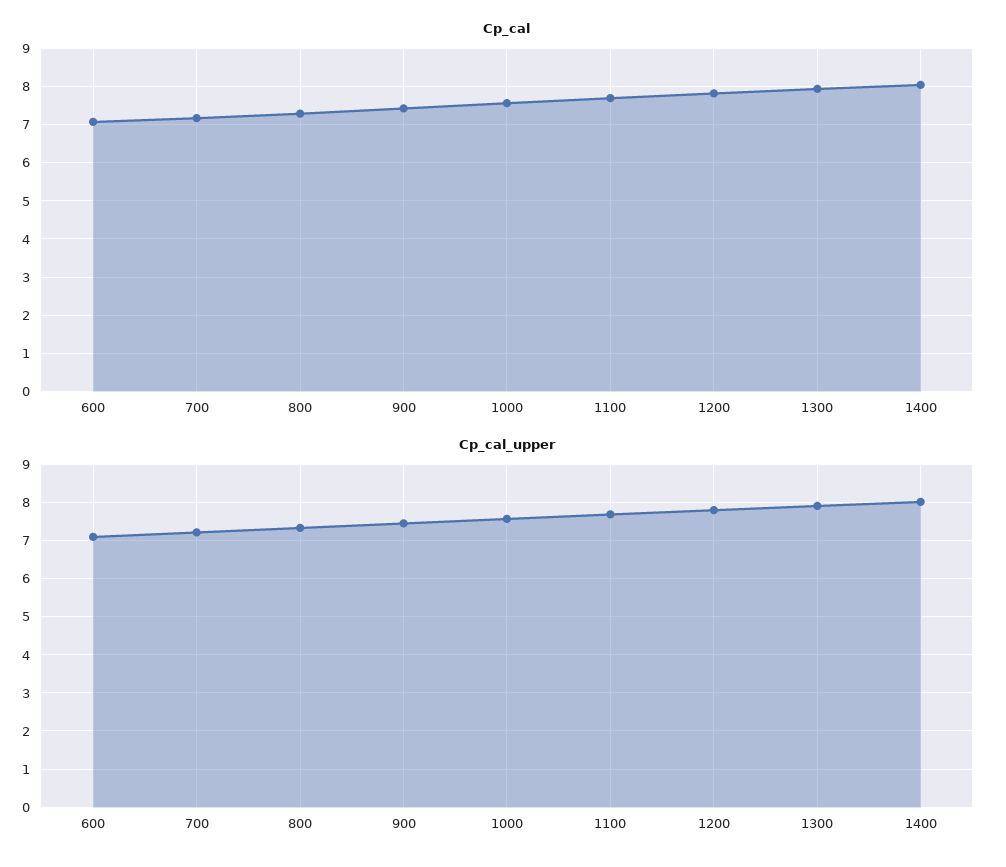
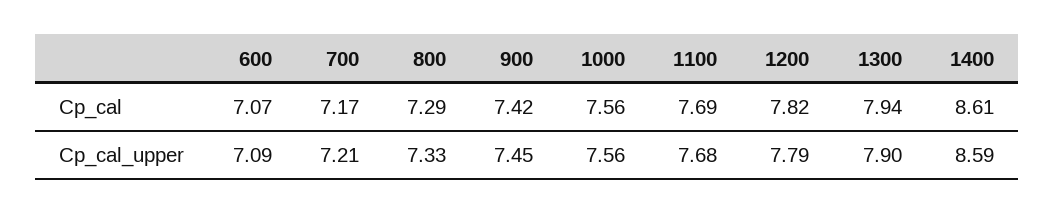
  {
    "Cp_cal": {
      "600": 7.07,
      "700": 7.17,
      "800": 7.29,
      "900": 7.42,
      "1000": 7.56,
      "1100": 7.69,
      "1200": 7.82,
      "1300": 7.94,
-     "1400": 8
+     "1400": 8.61
    },
    "Cp_cal_upper": {
      "600": 7.09,
      "700": 7.21,
      "800": 7.33,
      "900": 7.45,
      "1000": 7.56,
      "1100": 7.68,
      "1200": 7.79,
      "1300": 7.9,
-     "1400": 8
+     "1400": 8.59
    }
  }

